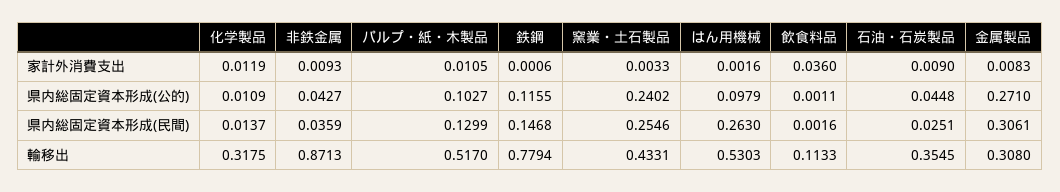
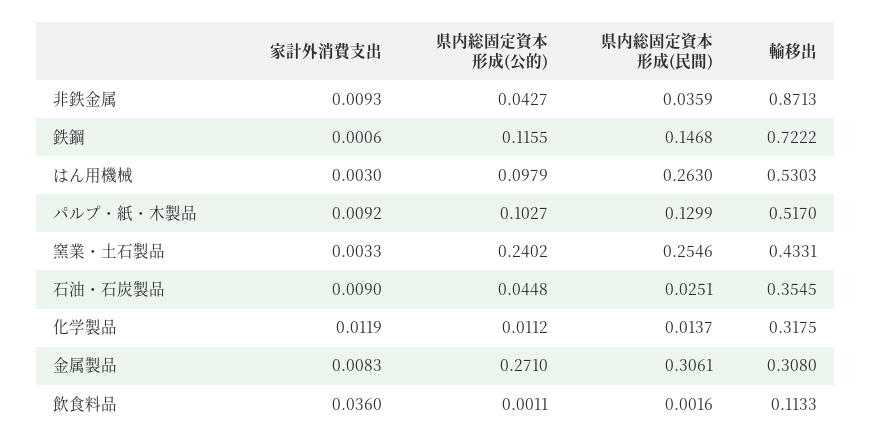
  {
    "化学製品": {
      "家計外消費支出": 0.0119,
-     "県内総固定資本形成(公的)": 0.0109,
+     "県内総固定資本形成(公的)": 0.0112,
      "県内総固定資本形成(民間)": 0.0137,
      "輸移出": 0.3175
    },
    "非鉄金属": {
      "家計外消費支出": 0.0093,
      "県内総固定資本形成(公的)": 0.0427,
      "県内総固定資本形成(民間)": 0.0359,
      "輸移出": 0.8713
    },
    "パルプ・紙・木製品": {
-     "家計外消費支出": 0.0105,
+     "家計外消費支出": 0.0092,
      "県内総固定資本形成(公的)": 0.1027,
      "県内総固定資本形成(民間)": 0.1299,
      "輸移出": 0.517
    },
    "鉄鋼": {
      "家計外消費支出": 0.0006,
      "県内総固定資本形成(公的)": 0.1155,
      "県内総固定資本形成(民間)": 0.1468,
-     "輸移出": 0.7794
+     "輸移出": 0.7222
    },
    "窯業・土石製品": {
      "家計外消費支出": 0.0033,
      "県内総固定資本形成(公的)": 0.2402,
      "県内総固定資本形成(民間)": 0.2546,
      "輸移出": 0.4331
    },
    "はん用機械": {
-     "家計外消費支出": 0.0016,
+     "家計外消費支出": 0.003,
      "県内総固定資本形成(公的)": 0.0979,
      "県内総固定資本形成(民間)": 0.263,
      "輸移出": 0.5303
    },
    "飲食料品": {
      "家計外消費支出": 0.036,
      "県内総固定資本形成(公的)": 0.0011,
      "県内総固定資本形成(民間)": 0.0016,
      "輸移出": 0.1133
    },
    "石油・石炭製品": {
      "家計外消費支出": 0.009,
      "県内総固定資本形成(公的)": 0.0448,
      "県内総固定資本形成(民間)": 0.0251,
      "輸移出": 0.3545
    },
    "金属製品": {
      "家計外消費支出": 0.0083,
      "県内総固定資本形成(公的)": 0.271,
      "県内総固定資本形成(民間)": 0.3061,
      "輸移出": 0.308
    }
  }

